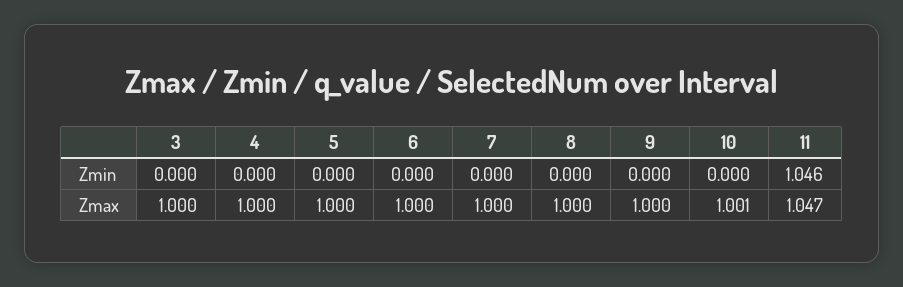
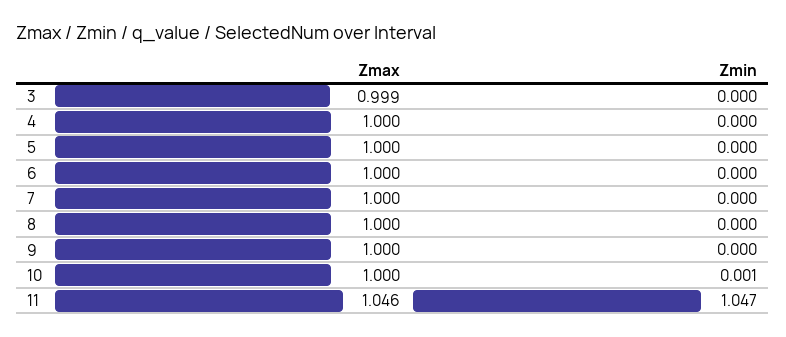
  {
    "3": {
      "Zmin": 0,
-     "Zmax": 1
+     "Zmax": 0.999
    },
    "4": {
      "Zmin": 0,
      "Zmax": 1
    },
    "5": {
      "Zmin": 0,
      "Zmax": 1
    },
    "6": {
      "Zmin": 0,
      "Zmax": 1
    },
    "7": {
      "Zmin": 0,
      "Zmax": 1
    },
    "8": {
      "Zmin": 0,
      "Zmax": 1
    },
    "9": {
      "Zmin": 0,
      "Zmax": 1
    },
    "10": {
-     "Zmin": 0,
+     "Zmin": 0.001,
-     "Zmax": 1.001
+     "Zmax": 1
    },
    "11": {
-     "Zmin": 1.046,
+     "Zmin": 1.047,
-     "Zmax": 1.047
+     "Zmax": 1.046
    }
  }

